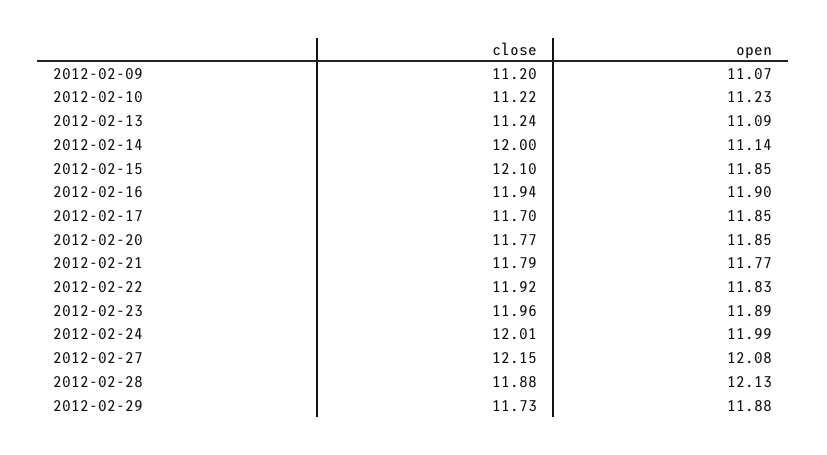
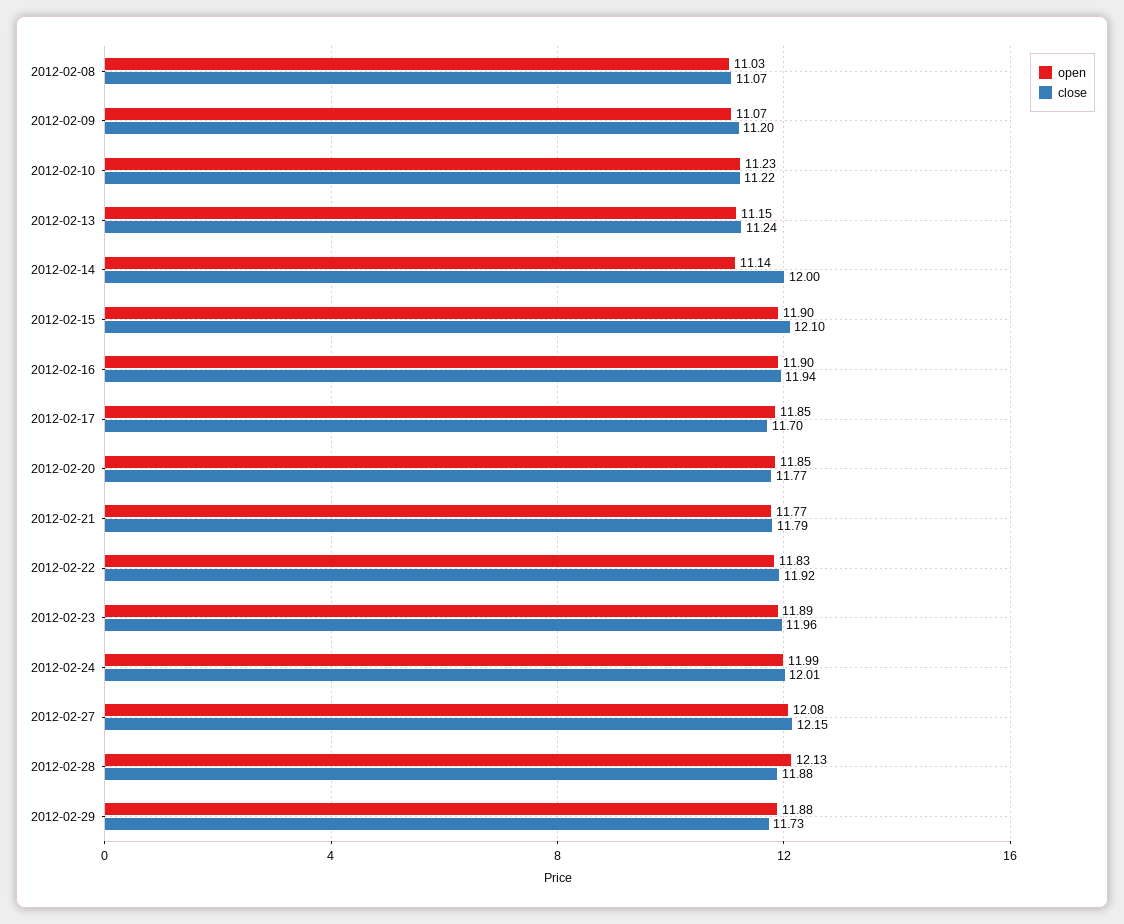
  {
    "close": {
      "2012-02-09": 11.2,
      "2012-02-10": 11.22,
      "2012-02-13": 11.24,
      "2012-02-14": 12,
      "2012-02-15": 12.1,
      "2012-02-16": 11.94,
      "2012-02-17": 11.7,
      "2012-02-20": 11.77,
      "2012-02-21": 11.79,
      "2012-02-22": 11.92,
      "2012-02-23": 11.96,
      "2012-02-24": 12.01,
      "2012-02-27": 12.15,
      "2012-02-28": 11.88,
-     "2012-02-29": 11.73
+     "2012-02-29": 11.73,
+     "2012-02-08": 11.07
    },
    "open": {
      "2012-02-09": 11.07,
      "2012-02-10": 11.23,
-     "2012-02-13": 11.09,
+     "2012-02-13": 11.15,
      "2012-02-14": 11.14,
-     "2012-02-15": 11.85,
+     "2012-02-15": 11.9,
      "2012-02-16": 11.9,
      "2012-02-17": 11.85,
      "2012-02-20": 11.85,
      "2012-02-21": 11.77,
      "2012-02-22": 11.83,
      "2012-02-23": 11.89,
      "2012-02-24": 11.99,
      "2012-02-27": 12.08,
      "2012-02-28": 12.13,
-     "2012-02-29": 11.88
+     "2012-02-29": 11.88,
+     "2012-02-08": 11.03
    }
  }

